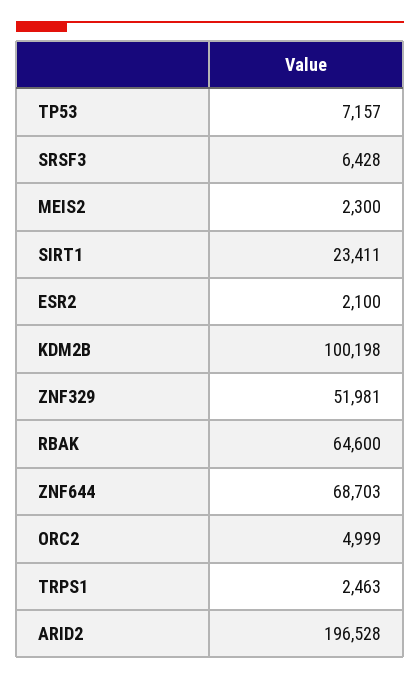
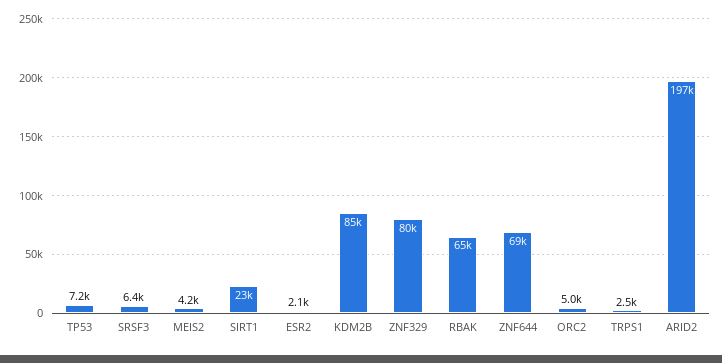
  {
    "TP53": 7157,
    "SRSF3": 6428,
-   "MEIS2": 2300,
+   "MEIS2": 4200,
    "SIRT1": 23411,
    "ESR2": 2100,
-   "KDM2B": 100198,
+   "KDM2B": 85000,
-   "ZNF329": 51981,
+   "ZNF329": 80000,
    "RBAK": 64600,
    "ZNF644": 68703,
    "ORC2": 4999,
    "TRPS1": 2463,
    "ARID2": 196528
  }

